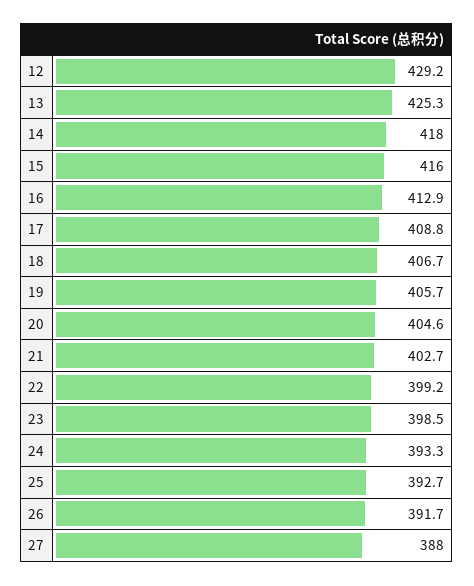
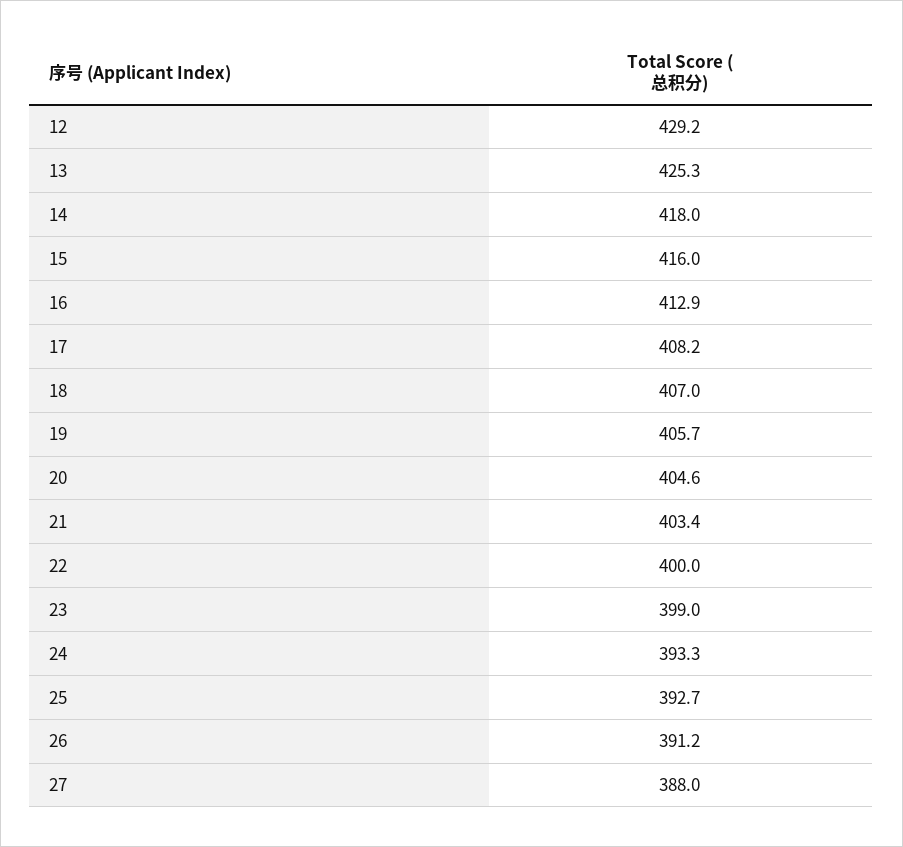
  {
    "12": 429.2,
    "13": 425.3,
    "14": 418,
    "15": 416,
    "16": 412.9,
-   "17": 408.8,
+   "17": 408.2,
-   "18": 406.7,
+   "18": 407,
    "19": 405.7,
    "20": 404.6,
-   "21": 402.7,
+   "21": 403.4,
-   "22": 399.2,
+   "22": 400,
-   "23": 398.5,
+   "23": 399,
    "24": 393.3,
    "25": 392.7,
-   "26": 391.7,
+   "26": 391.2,
    "27": 388
  }

